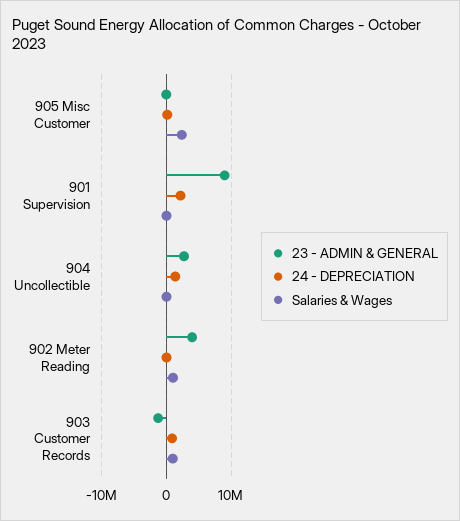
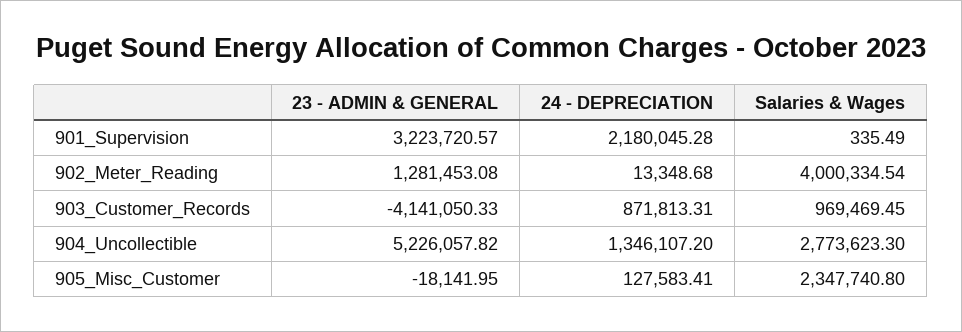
  {
    "23 - ADMIN & GENERAL": {
      "905 Misc Customer": -18141.95,
-     "901 Supervision": 9000000,
+     "901 Supervision": 3223720.57,
-     "904 Uncollectible": 3000000,
+     "904 Uncollectible": 5226057.82,
-     "902 Meter Reading": 4000000,
+     "902 Meter Reading": 1281453.08,
-     "903 Customer Records": -1000000
+     "903 Customer Records": -4141050.33
    },
    "24 - DEPRECIATION": {
      "905 Misc Customer": 127583.41,
      "901 Supervision": 2180045.28,
      "904 Uncollectible": 1346107.2,
      "902 Meter Reading": 13348.68,
      "903 Customer Records": 871813.31
    },
    "Salaries & Wages": {
      "905 Misc Customer": 2347740.8,
      "901 Supervision": 335.49,
-     "904 Uncollectible": 0,
+     "904 Uncollectible": 2773623.3,
-     "902 Meter Reading": 1000000,
+     "902 Meter Reading": 4000334.54,
      "903 Customer Records": 969469.45
    }
  }

